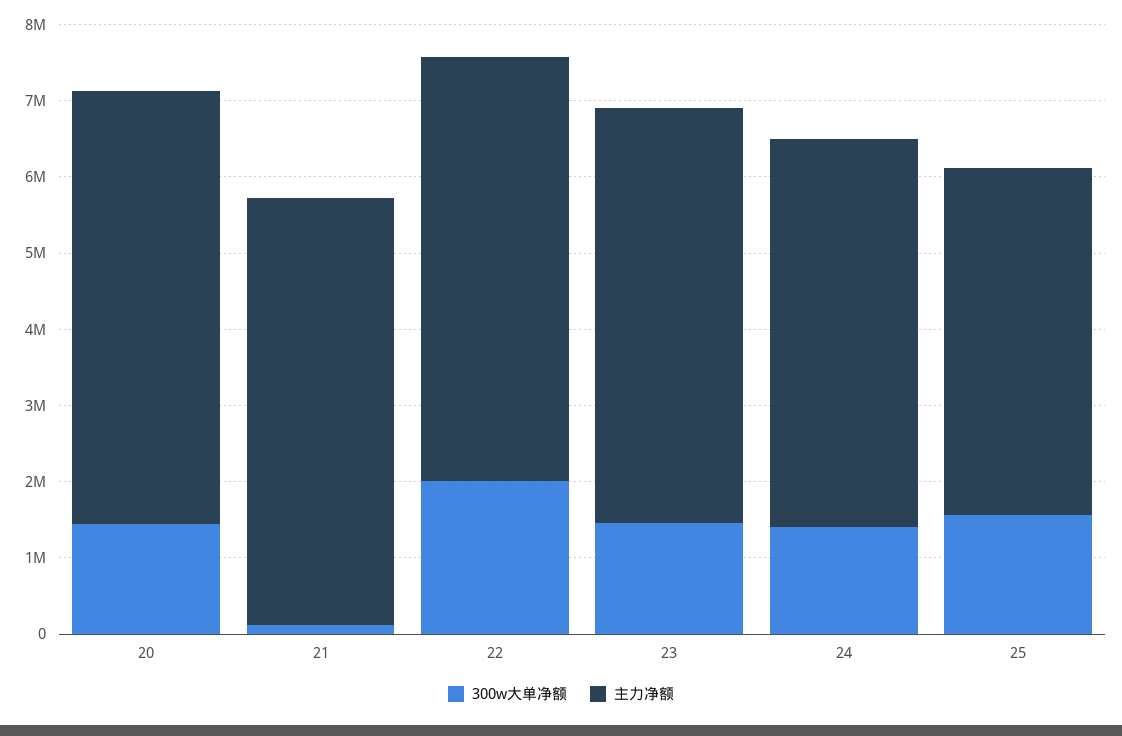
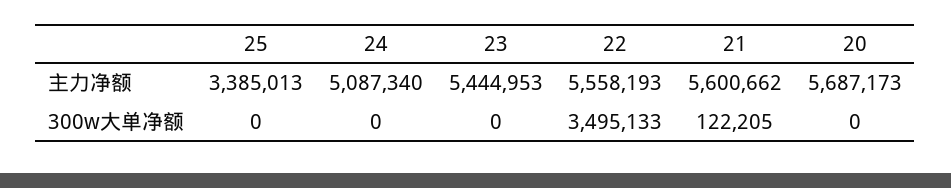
  {
    "300w大单净额": {
-     "20": 1400000,
+     "20": 0,
      "21": 122205,
-     "22": 2000000,
+     "22": 3495133,
-     "23": 1400000,
+     "23": 0,
-     "24": 1400000,
+     "24": 0,
-     "25": 1600000
+     "25": 0
    },
    "主力净额": {
      "20": 5687173,
      "21": 5600662,
      "22": 5558193,
      "23": 5444953,
      "24": 5087340,
-     "25": 4600000
+     "25": 3385013
    }
  }

